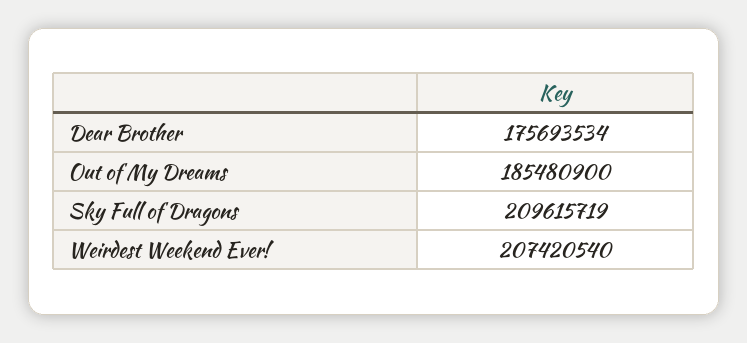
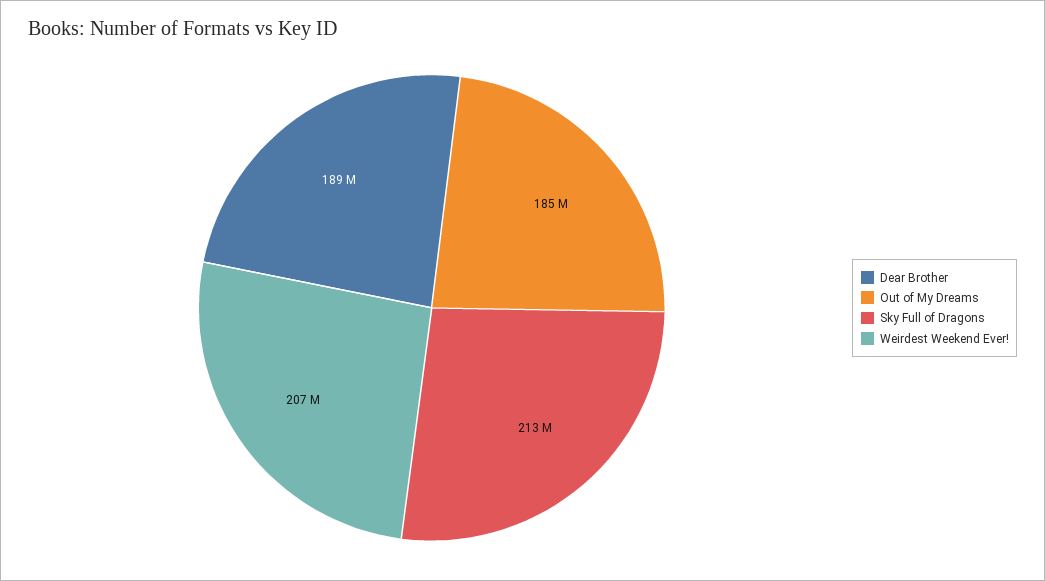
  {
-   "Dear Brother": 175693534,
+   "Dear Brother": 189000000,
    "Out of My Dreams": 185480900,
-   "Sky Full of Dragons": 209615719,
+   "Sky Full of Dragons": 213000000,
    "Weirdest Weekend Ever!": 207420540
  }

